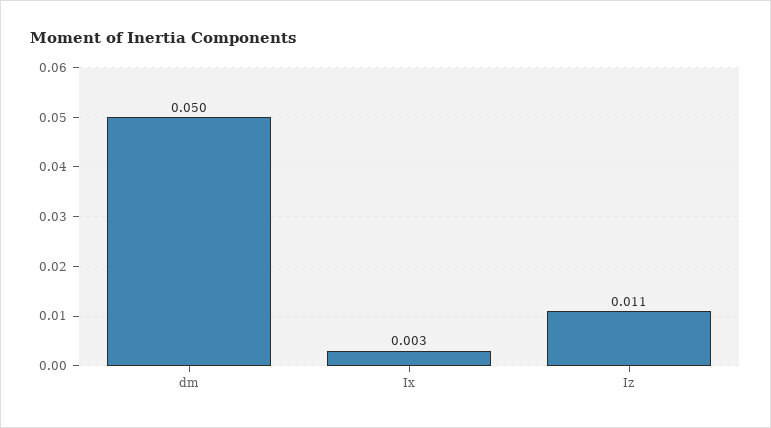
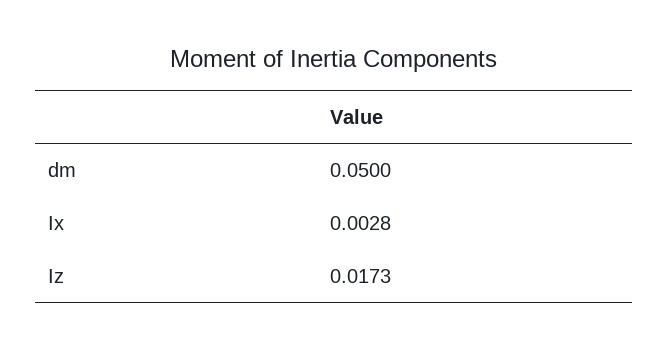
  {
    "dm": 0.05,
    "Ix": 0.0028,
-   "Iz": 0.011
+   "Iz": 0.0173
  }

